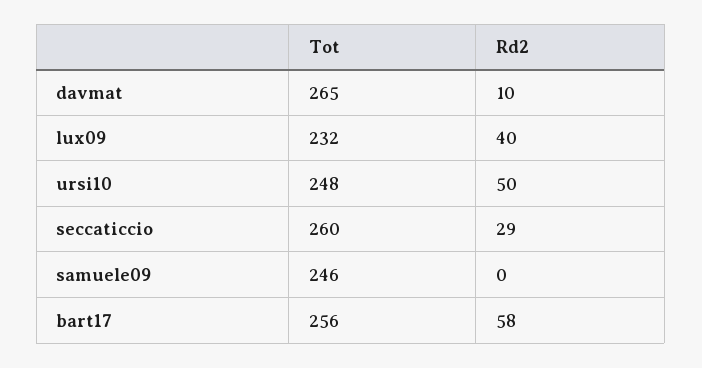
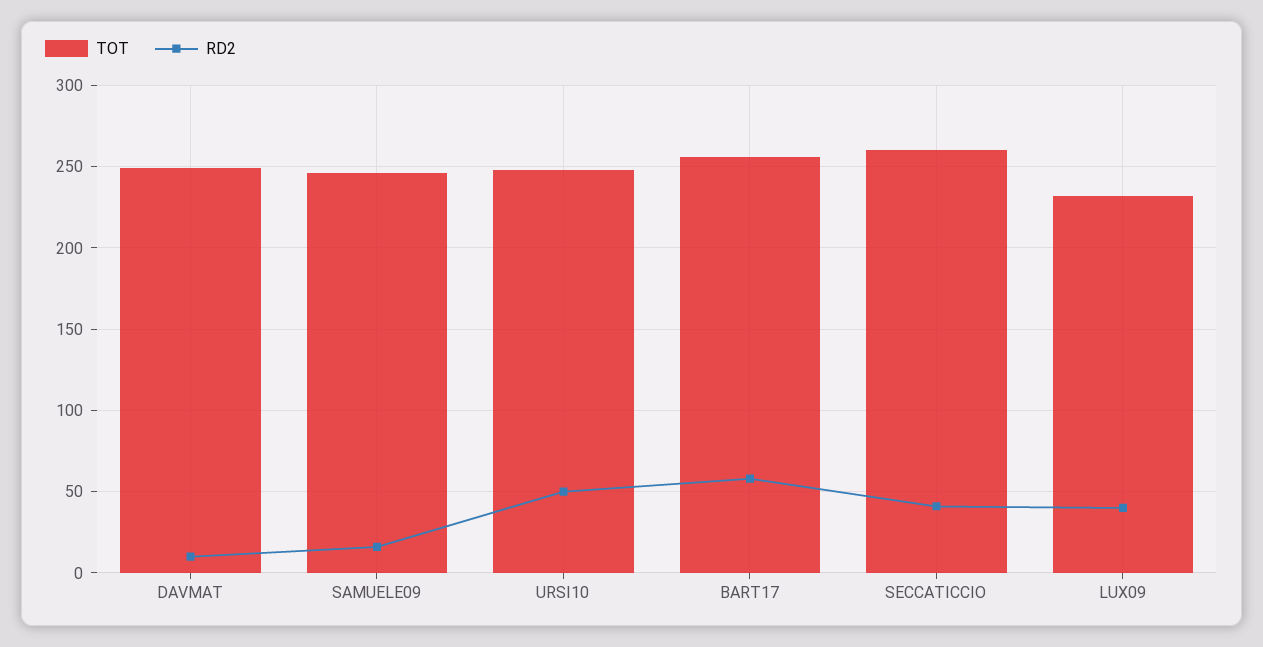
  {
    "Tot": {
-     "davmat": 265,
+     "davmat": 250,
      "lux09": 232,
      "ursi10": 248,
      "seccaticcio": 260,
      "samuele09": 246,
      "bart17": 256
    },
    "Rd2": {
      "davmat": 10,
      "lux09": 40,
      "ursi10": 50,
-     "seccaticcio": 29,
+     "seccaticcio": 40,
-     "samuele09": 0,
+     "samuele09": 15,
      "bart17": 58
    }
  }

